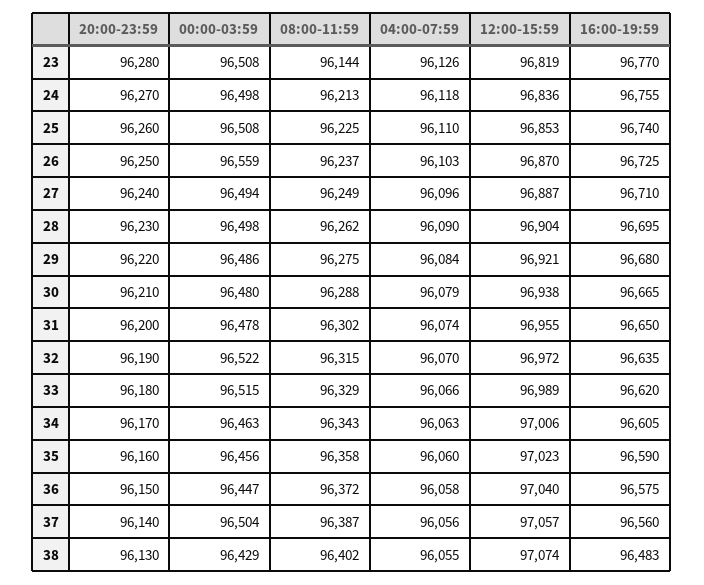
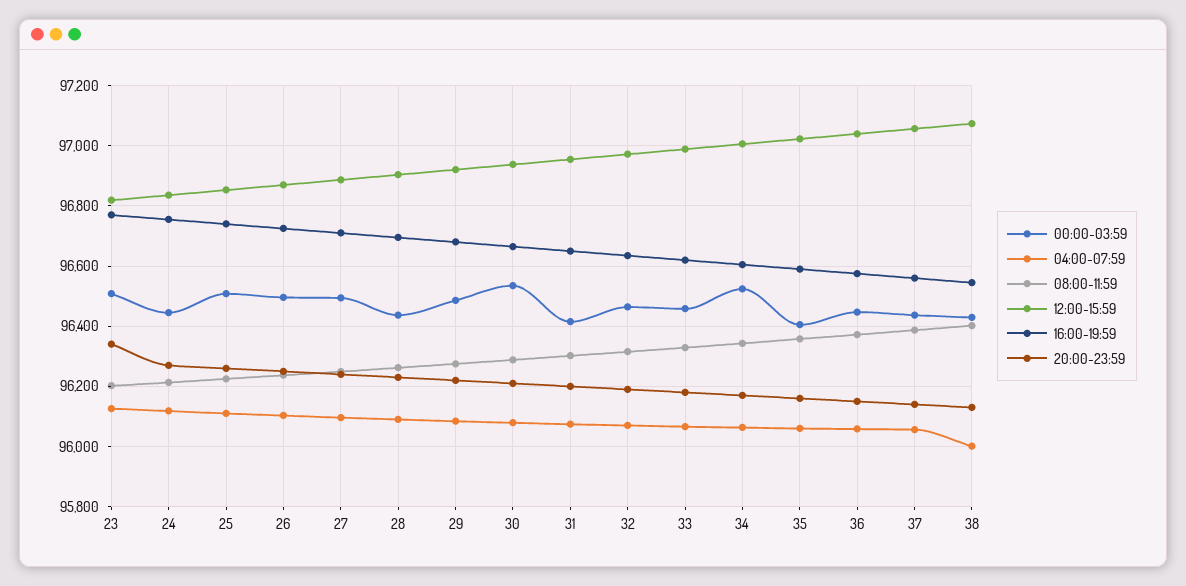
  {
    "20:00-23:59": {
-     "23": 96280,
+     "23": 96340,
      "24": 96270,
      "25": 96260,
      "26": 96250,
      "27": 96240,
      "28": 96230,
      "29": 96220,
      "30": 96210,
      "31": 96200,
      "32": 96190,
      "33": 96180,
      "34": 96170,
      "35": 96160,
      "36": 96150,
      "37": 96140,
      "38": 96130
    },
    "00:00-03:59": {
      "23": 96508,
-     "24": 96498,
+     "24": 96440,
      "25": 96508,
-     "26": 96559,
+     "26": 96500,
      "27": 96494,
-     "28": 96498,
+     "28": 96440,
      "29": 96486,
-     "30": 96480,
+     "30": 96540,
-     "31": 96478,
+     "31": 96420,
-     "32": 96522,
+     "32": 96460,
-     "33": 96515,
+     "33": 96460,
-     "34": 96463,
+     "34": 96520,
-     "35": 96456,
+     "35": 96400,
      "36": 96447,
-     "37": 96504,
+     "37": 96440,
      "38": 96429
    },
    "08:00-11:59": {
-     "23": 96144,
+     "23": 96200,
      "24": 96213,
      "25": 96225,
      "26": 96237,
      "27": 96249,
      "28": 96262,
      "29": 96275,
      "30": 96288,
      "31": 96302,
      "32": 96315,
      "33": 96329,
      "34": 96343,
      "35": 96358,
      "36": 96372,
      "37": 96387,
      "38": 96402
    },
    "04:00-07:59": {
      "23": 96126,
      "24": 96118,
      "25": 96110,
      "26": 96103,
      "27": 96096,
      "28": 96090,
      "29": 96084,
      "30": 96079,
      "31": 96074,
      "32": 96070,
      "33": 96066,
      "34": 96063,
      "35": 96060,
      "36": 96058,
      "37": 96056,
-     "38": 96055
+     "38": 96000
    },
    "12:00-15:59": {
      "23": 96819,
      "24": 96836,
      "25": 96853,
      "26": 96870,
      "27": 96887,
      "28": 96904,
      "29": 96921,
      "30": 96938,
      "31": 96955,
      "32": 96972,
      "33": 96989,
      "34": 97006,
      "35": 97023,
      "36": 97040,
      "37": 97057,
      "38": 97074
    },
    "16:00-19:59": {
      "23": 96770,
      "24": 96755,
      "25": 96740,
      "26": 96725,
      "27": 96710,
      "28": 96695,
      "29": 96680,
      "30": 96665,
      "31": 96650,
      "32": 96635,
      "33": 96620,
      "34": 96605,
      "35": 96590,
      "36": 96575,
      "37": 96560,
-     "38": 96483
+     "38": 96540
    }
  }

